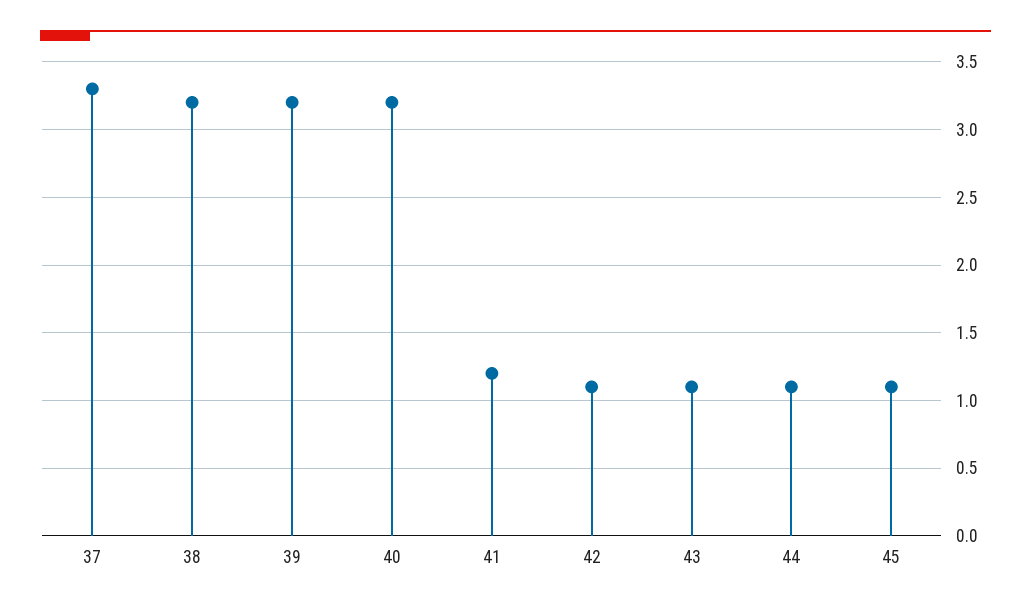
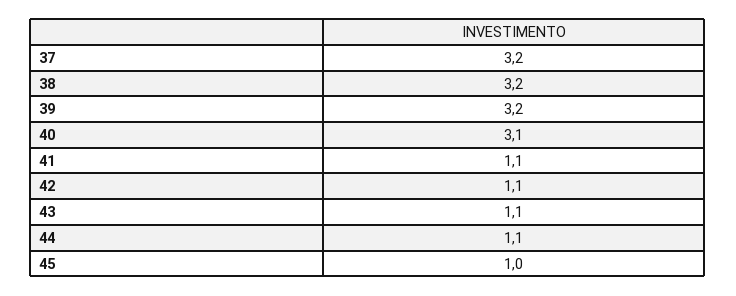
  {
-   "37": 3.3,
+   "37": 3.2,
    "38": 3.2,
    "39": 3.2,
-   "40": 3.2,
+   "40": 3.1,
-   "41": 1.2,
+   "41": 1.1,
    "42": 1.1,
    "43": 1.1,
    "44": 1.1,
-   "45": 1.1
+   "45": 1
  }

